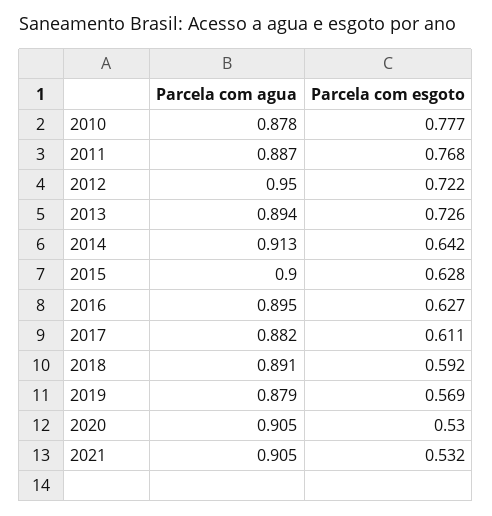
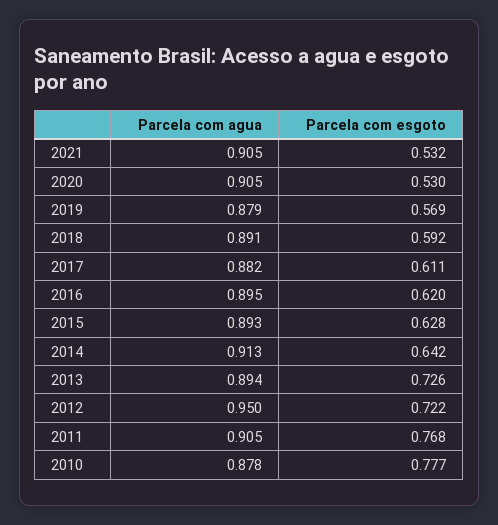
  {
    "Parcela com agua": {
      "2010": 0.878,
-     "2011": 0.887,
+     "2011": 0.905,
      "2012": 0.95,
      "2013": 0.894,
      "2014": 0.913,
-     "2015": 0.9,
+     "2015": 0.893,
      "2016": 0.895,
      "2017": 0.882,
      "2018": 0.891,
      "2019": 0.879,
      "2020": 0.905,
      "2021": 0.905
    },
    "Parcela com esgoto": {
      "2010": 0.777,
      "2011": 0.768,
      "2012": 0.722,
      "2013": 0.726,
      "2014": 0.642,
      "2015": 0.628,
-     "2016": 0.627,
+     "2016": 0.62,
      "2017": 0.611,
      "2018": 0.592,
      "2019": 0.569,
      "2020": 0.53,
      "2021": 0.532
    }
  }

